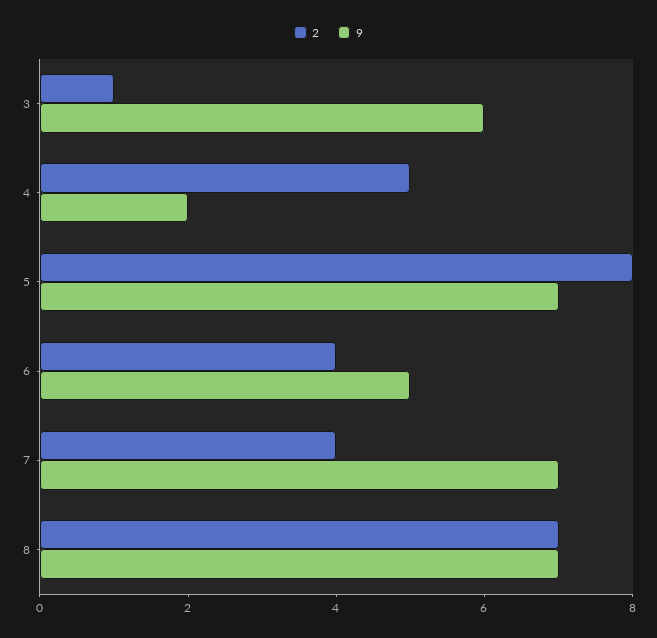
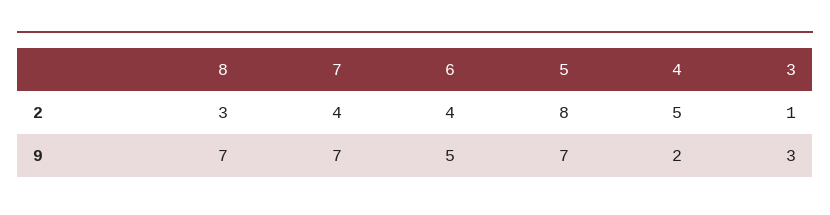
  {
    "2": {
      "3": 1,
      "4": 5,
      "5": 8,
      "6": 4,
      "7": 4,
-     "8": 7
+     "8": 3
    },
    "9": {
-     "3": 6,
+     "3": 3,
      "4": 2,
      "5": 7,
      "6": 5,
      "7": 7,
      "8": 7
    }
  }

